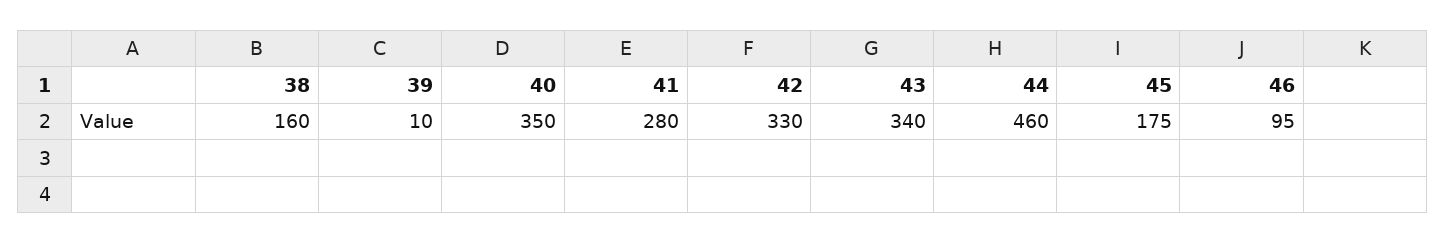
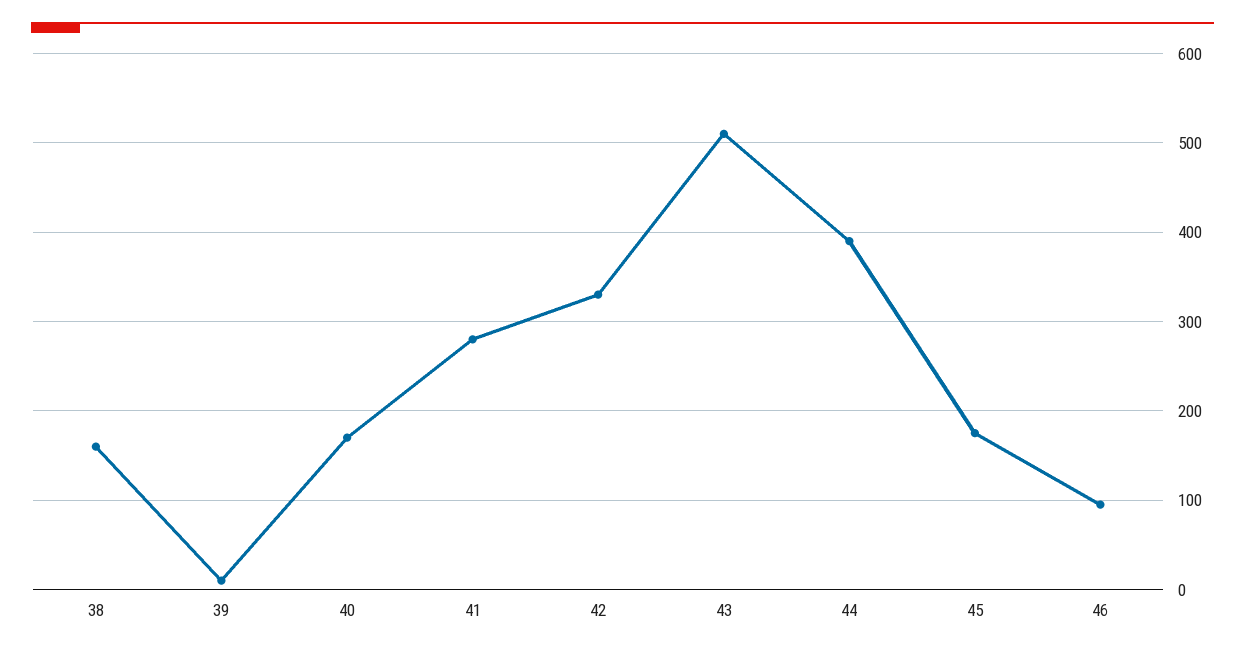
  {
    "38": 160,
    "39": 10,
-   "40": 350,
+   "40": 170,
    "41": 280,
    "42": 330,
-   "43": 340,
+   "43": 510,
-   "44": 460,
+   "44": 390,
    "45": 175,
    "46": 95
  }

